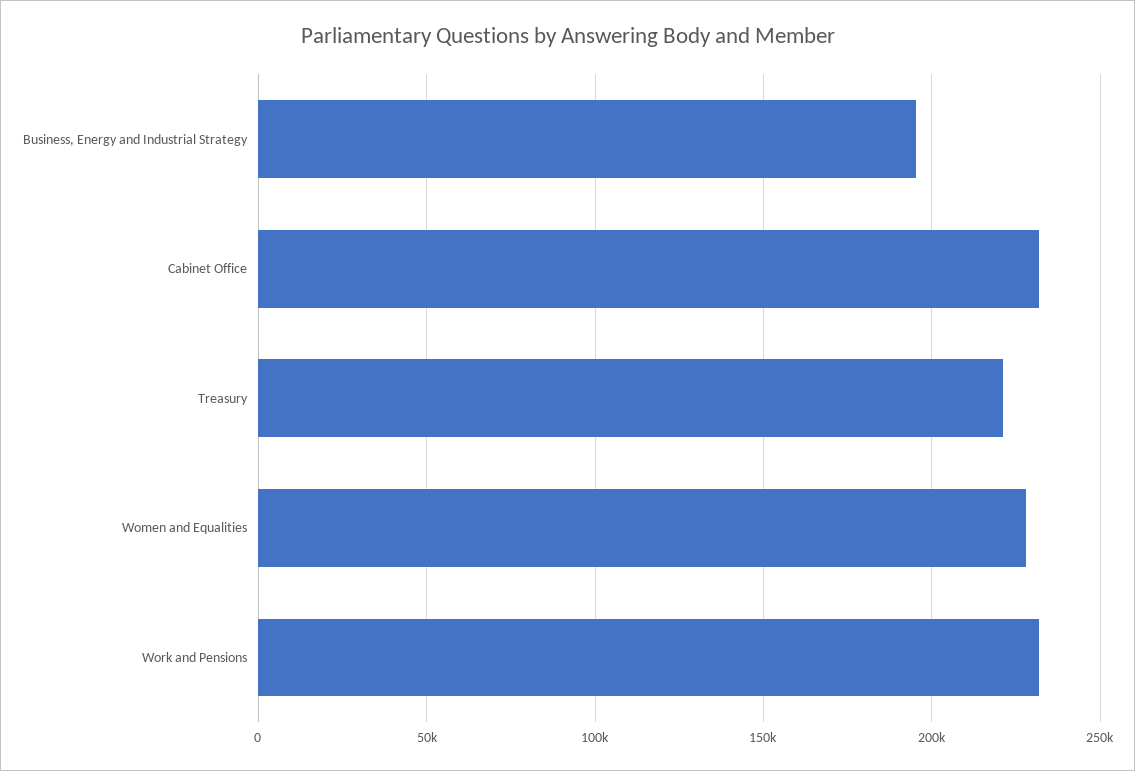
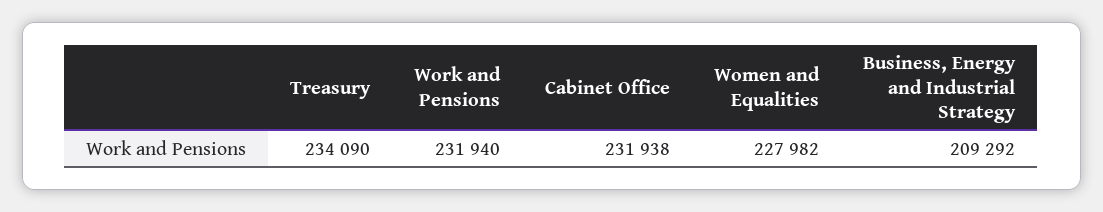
  {
-   "Business, Energy and Industrial Strategy": 195000,
+   "Business, Energy and Industrial Strategy": 209292,
    "Cabinet Office": 231938,
-   "Treasury": 220000,
+   "Treasury": 234090,
    "Women and Equalities": 227982,
    "Work and Pensions": 231940
  }

